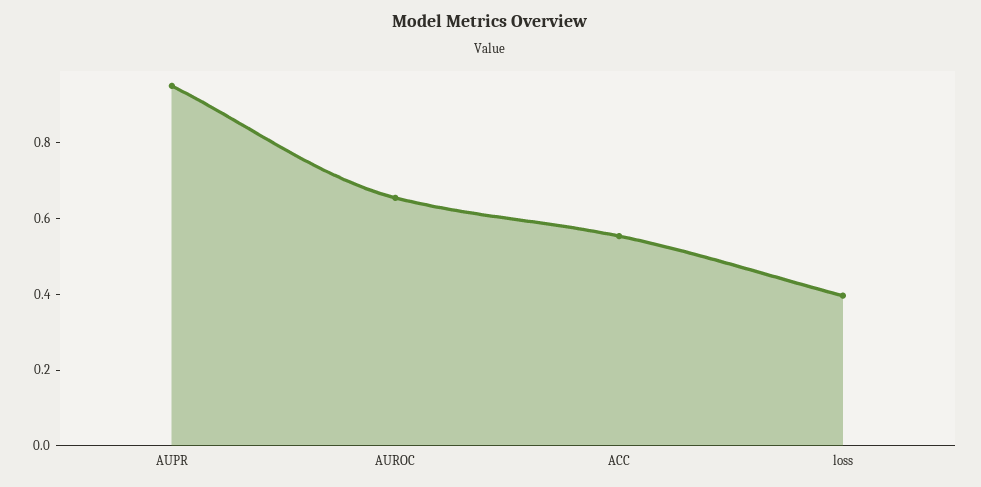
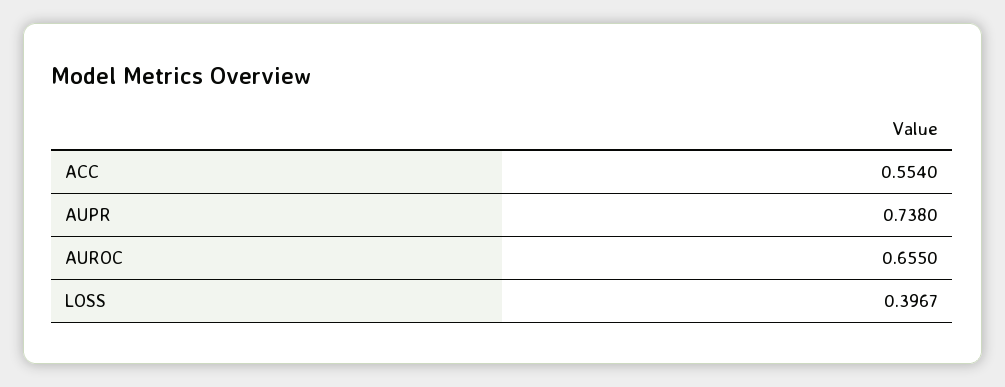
  {
-   "AUPR": 0.95,
+   "AUPR": 0.738,
    "AUROC": 0.655,
    "ACC": 0.554,
    "loss": 0.3967
  }

